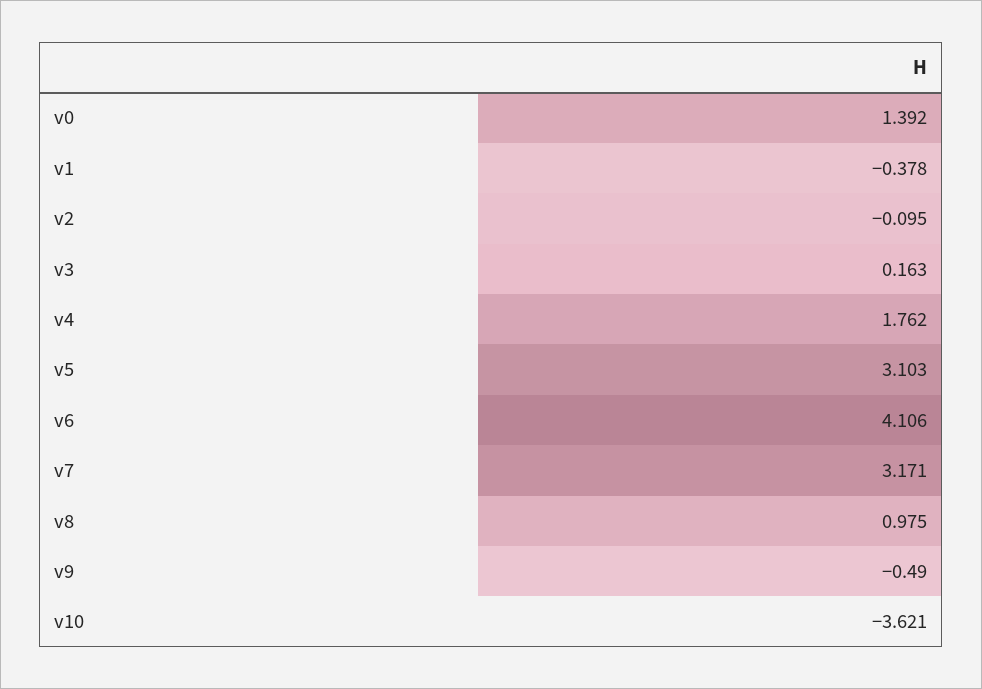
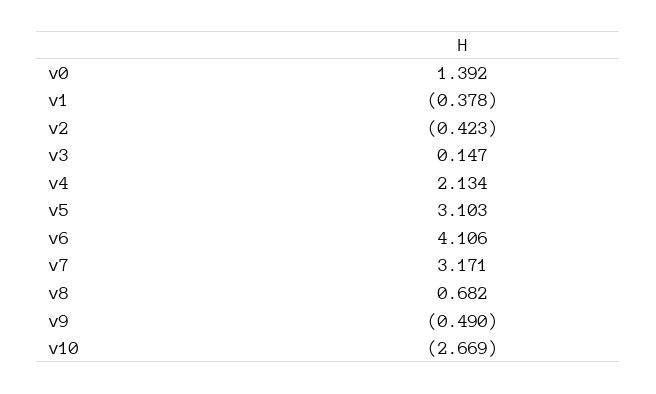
  {
    "v0": 1.392,
    "v1": -0.378,
-   "v2": -0.095,
+   "v2": -0.423,
-   "v3": 0.163,
+   "v3": 0.147,
-   "v4": 1.762,
+   "v4": 2.134,
    "v5": 3.103,
    "v6": 4.106,
    "v7": 3.171,
-   "v8": 0.975,
+   "v8": 0.682,
    "v9": -0.49,
-   "v10": -3.621
+   "v10": -2.669
  }

